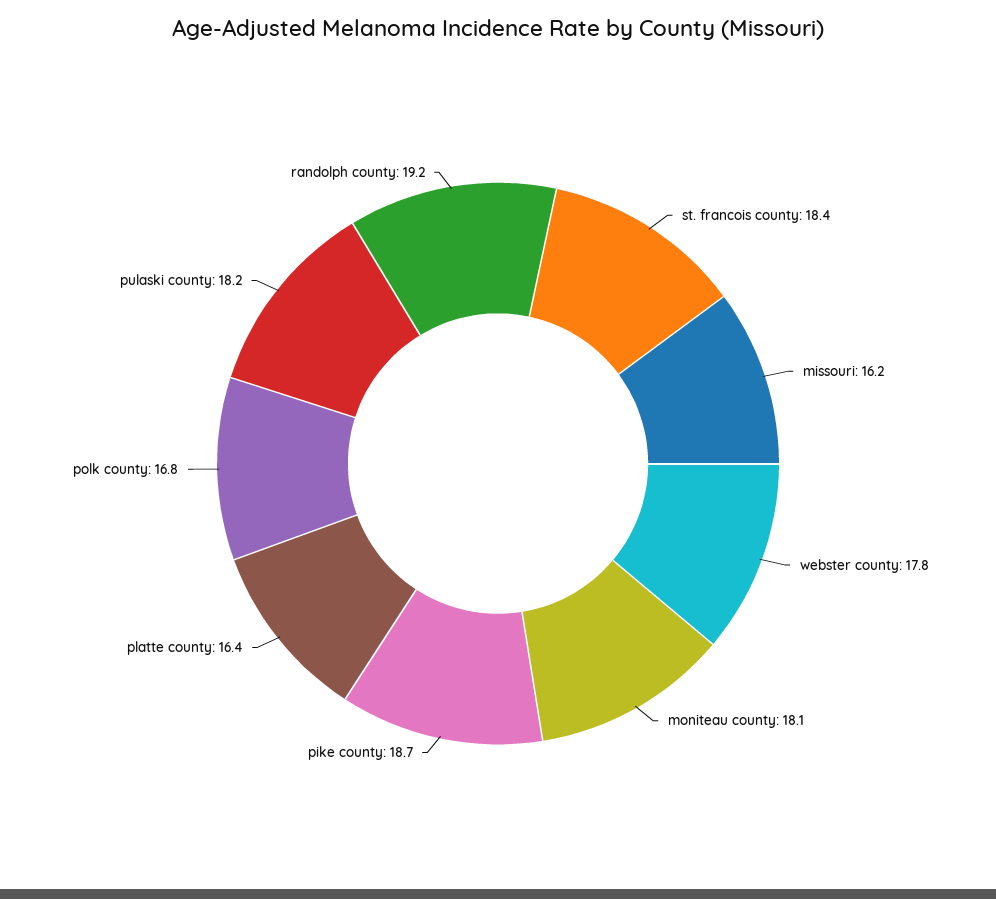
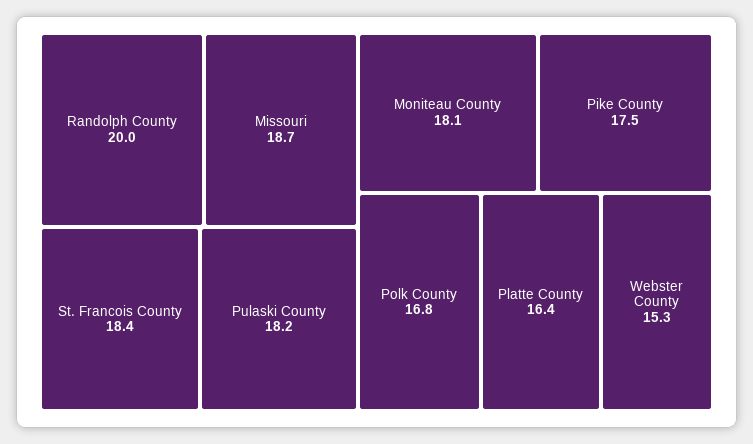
  {
    "st. francois county": 18.4,
-   "missouri": 16.2,
+   "missouri": 18.7,
-   "webster county": 17.8,
+   "webster county": 15.3,
    "moniteau county": 18.1,
-   "pike county": 18.7,
+   "pike county": 17.5,
    "platte county": 16.4,
    "polk county": 16.8,
    "pulaski county": 18.2,
-   "randolph county": 19.2
+   "randolph county": 20
  }

